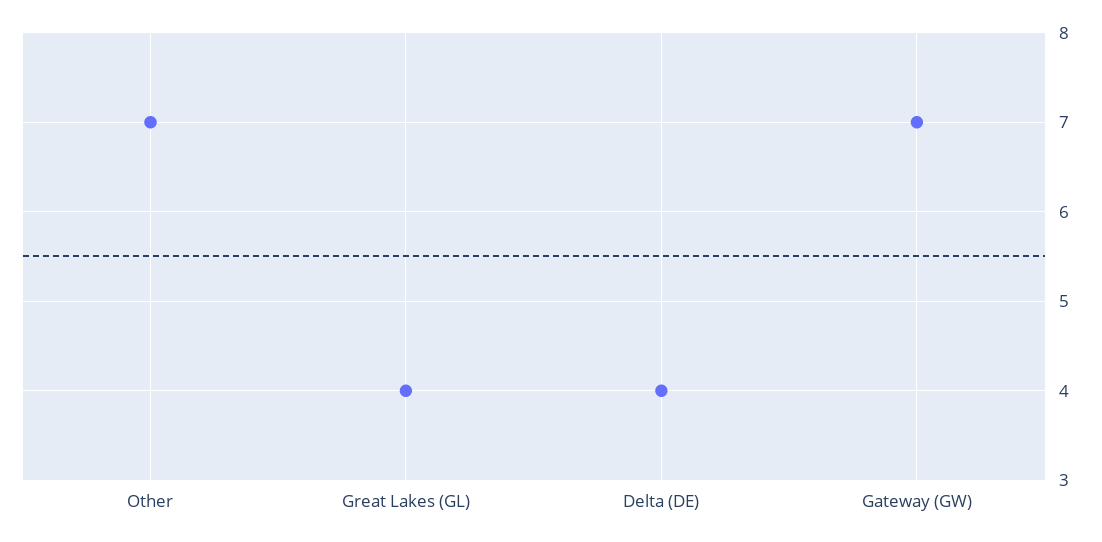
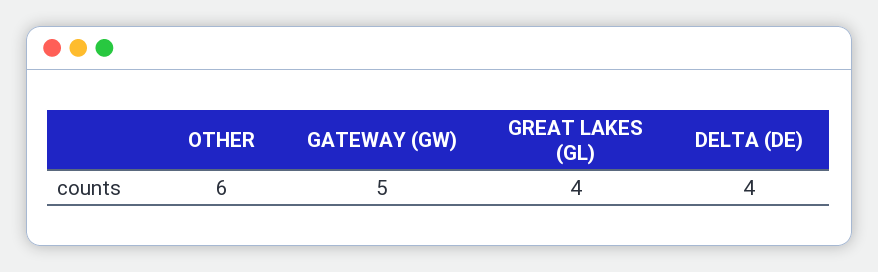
  {
-   "Other": 7,
+   "Other": 6,
    "Great Lakes (GL)": 4,
    "Delta (DE)": 4,
-   "Gateway (GW)": 7
+   "Gateway (GW)": 5
  }

